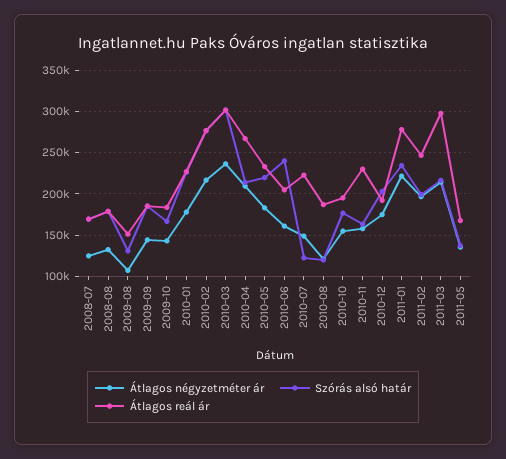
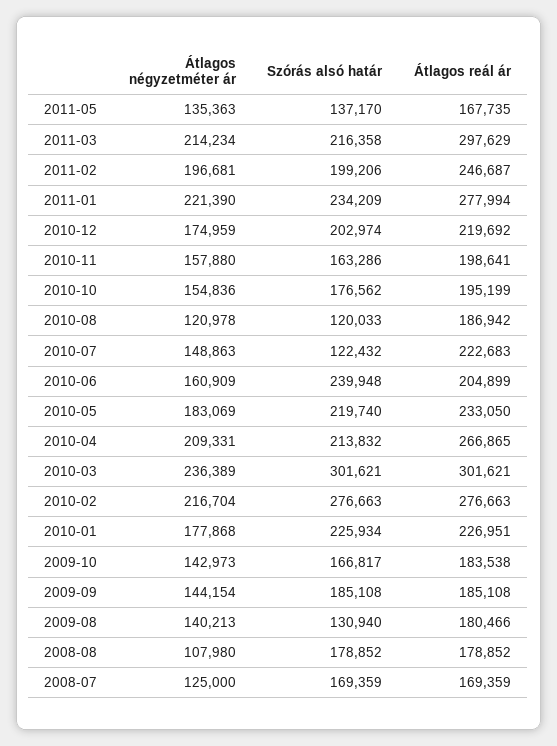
  {
    "Átlagos négyzetméter ár": {
      "2008-07": 125000,
-     "2008-08": 130000,
+     "2008-08": 107980,
-     "2009-08": 110000,
+     "2009-08": 140213,
      "2009-09": 144154,
      "2009-10": 142973,
      "2010-01": 177868,
      "2010-02": 216704,
      "2010-03": 236389,
      "2010-04": 209331,
      "2010-05": 183069,
      "2010-06": 160909,
      "2010-07": 148863,
      "2010-08": 120978,
      "2010-10": 154836,
      "2010-11": 157880,
      "2010-12": 174959,
      "2011-01": 221390,
      "2011-02": 196681,
      "2011-03": 214234,
      "2011-05": 135363
    },
    "Szórás alsó határ": {
      "2008-07": 169359,
      "2008-08": 178852,
      "2009-08": 130940,
      "2009-09": 185108,
      "2009-10": 166817,
      "2010-01": 225934,
      "2010-02": 276663,
      "2010-03": 301621,
      "2010-04": 213832,
      "2010-05": 219740,
      "2010-06": 239948,
      "2010-07": 122432,
      "2010-08": 120033,
      "2010-10": 176562,
      "2010-11": 163286,
      "2010-12": 202974,
      "2011-01": 234209,
      "2011-02": 199206,
      "2011-03": 216358,
      "2011-05": 137170
    },
    "Átlagos reál ár": {
      "2008-07": 169359,
      "2008-08": 178852,
-     "2009-08": 150000,
+     "2009-08": 180466,
      "2009-09": 185108,
      "2009-10": 183538,
      "2010-01": 226951,
      "2010-02": 276663,
      "2010-03": 301621,
      "2010-04": 266865,
      "2010-05": 233050,
      "2010-06": 204899,
      "2010-07": 222683,
      "2010-08": 186942,
      "2010-10": 195199,
-     "2010-11": 230000,
+     "2010-11": 198641,
-     "2010-12": 190000,
+     "2010-12": 219692,
      "2011-01": 277994,
      "2011-02": 246687,
      "2011-03": 297629,
      "2011-05": 167735
    }
  }

